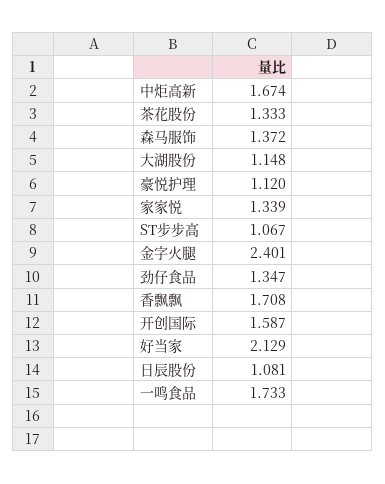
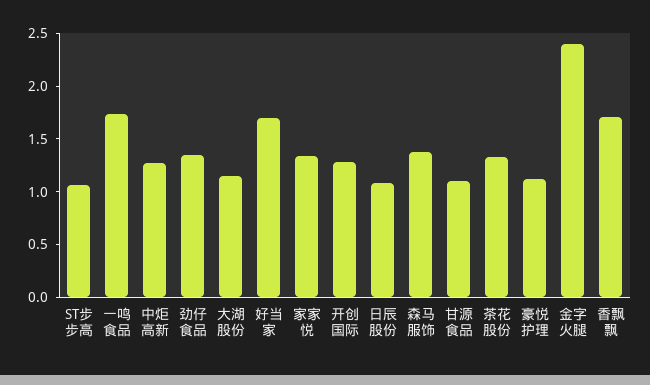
  {
-   "中炬高新": 1.674,
+   "中炬高新": 1.3,
    "茶花股份": 1.333,
    "森马服饰": 1.372,
    "大湖股份": 1.148,
    "豪悦护理": 1.12,
    "家家悦": 1.339,
    "ST步步高": 1.067,
    "金字火腿": 2.401,
    "劲仔食品": 1.347,
    "香飘飘": 1.708,
-   "开创国际": 1.587,
+   "开创国际": 1.3,
-   "好当家": 2.129,
+   "好当家": 1.7,
    "日辰股份": 1.081,
-   "一鸣食品": 1.733
+   "一鸣食品": 1.733,
+   "甘源食品": 1.1
  }

